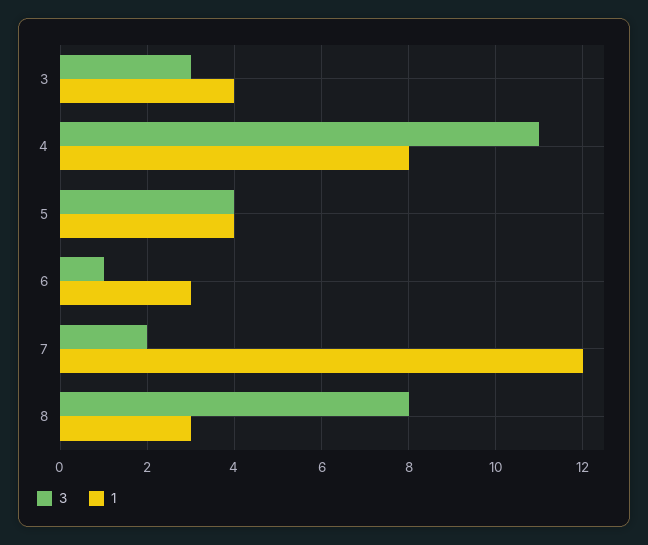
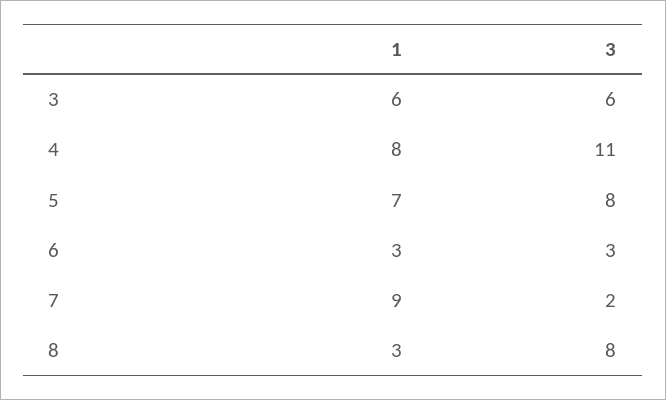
  {
    "3": {
-     "3": 3,
+     "3": 6,
      "4": 11,
-     "5": 4,
+     "5": 8,
-     "6": 1,
+     "6": 3,
      "7": 2,
      "8": 8
    },
    "1": {
-     "3": 4,
+     "3": 6,
      "4": 8,
-     "5": 4,
+     "5": 7,
      "6": 3,
-     "7": 12,
+     "7": 9,
      "8": 3
    }
  }

